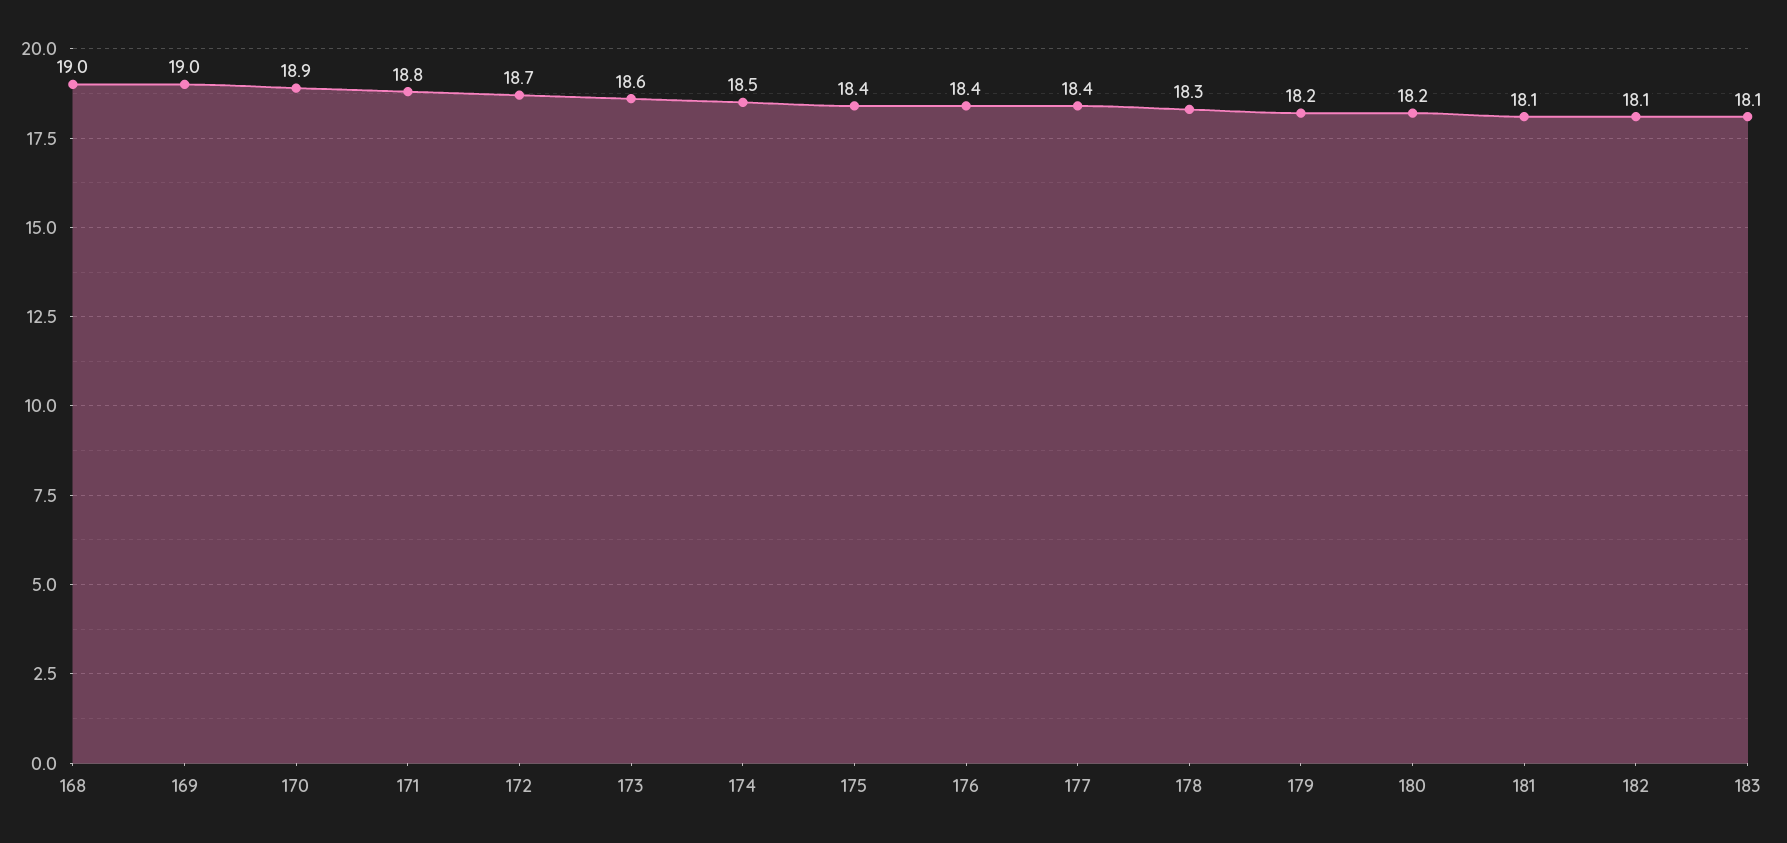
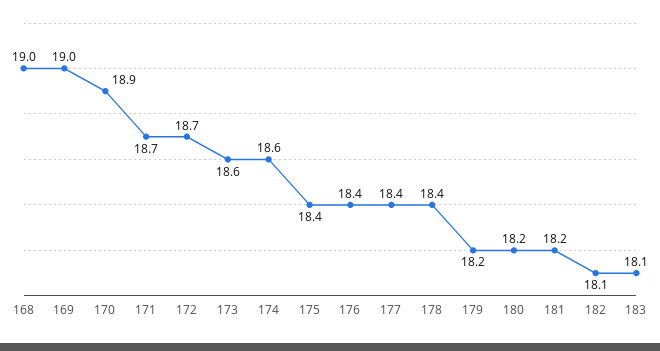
  {
    "168": 19,
    "169": 19,
    "170": 18.9,
-   "171": 18.8,
+   "171": 18.7,
    "172": 18.7,
    "173": 18.6,
-   "174": 18.5,
+   "174": 18.6,
    "175": 18.4,
    "176": 18.4,
    "177": 18.4,
-   "178": 18.3,
+   "178": 18.4,
    "179": 18.2,
    "180": 18.2,
-   "181": 18.1,
+   "181": 18.2,
    "182": 18.1,
    "183": 18.1
  }

